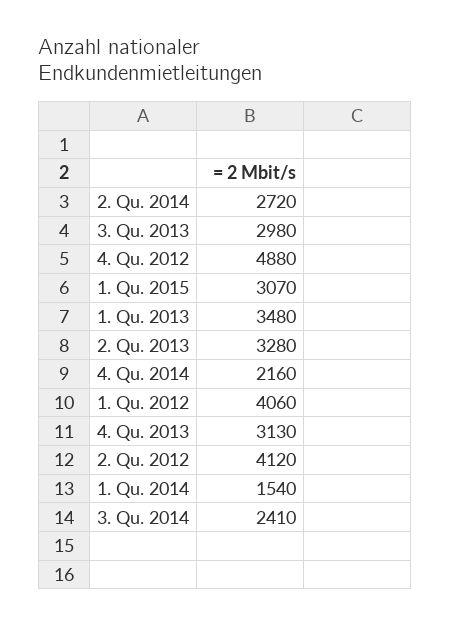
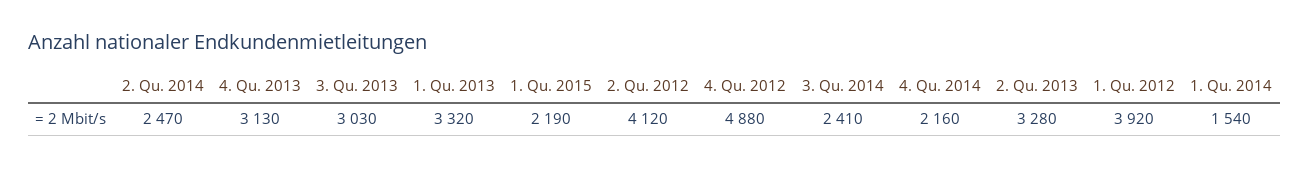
  {
-   "2. Qu. 2014": 2720,
+   "2. Qu. 2014": 2470,
-   "3. Qu. 2013": 2980,
+   "3. Qu. 2013": 3030,
    "4. Qu. 2012": 4880,
-   "1. Qu. 2015": 3070,
+   "1. Qu. 2015": 2190,
-   "1. Qu. 2013": 3480,
+   "1. Qu. 2013": 3320,
    "2. Qu. 2013": 3280,
    "4. Qu. 2014": 2160,
-   "1. Qu. 2012": 4060,
+   "1. Qu. 2012": 3920,
    "4. Qu. 2013": 3130,
    "2. Qu. 2012": 4120,
    "1. Qu. 2014": 1540,
    "3. Qu. 2014": 2410
  }

